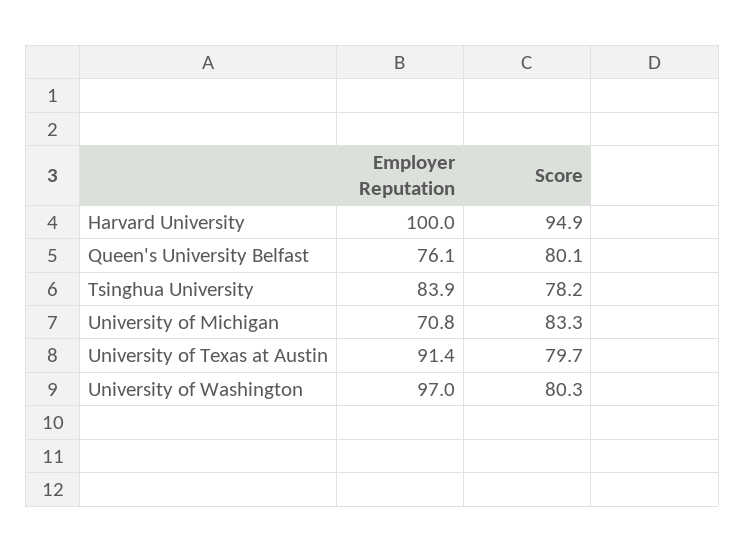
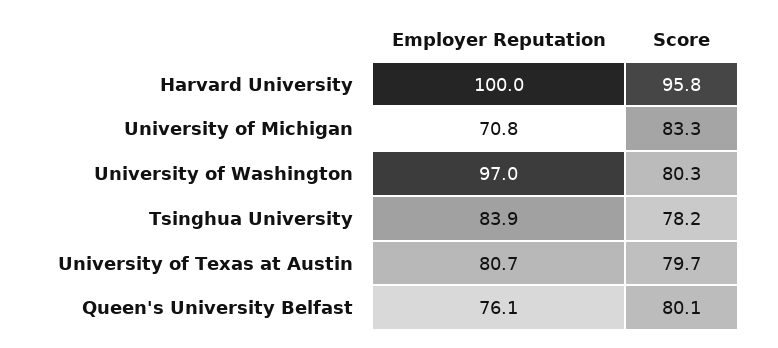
  {
    "Employer Reputation": {
      "Harvard University": 100,
      "Queen's University Belfast": 76.1,
      "Tsinghua University": 83.9,
      "University of Michigan": 70.8,
-     "University of Texas at Austin": 91.4,
+     "University of Texas at Austin": 80.7,
      "University of Washington": 97
    },
    "Score": {
-     "Harvard University": 94.9,
+     "Harvard University": 95.8,
      "Queen's University Belfast": 80.1,
      "Tsinghua University": 78.2,
      "University of Michigan": 83.3,
      "University of Texas at Austin": 79.7,
      "University of Washington": 80.3
    }
  }

